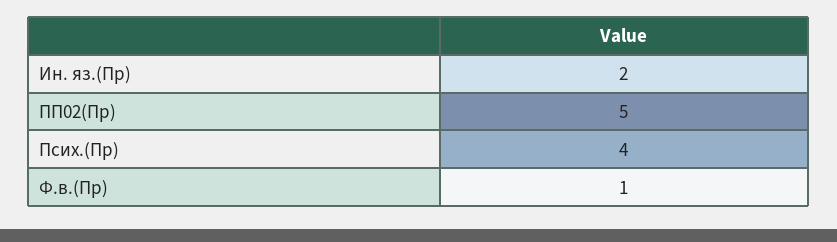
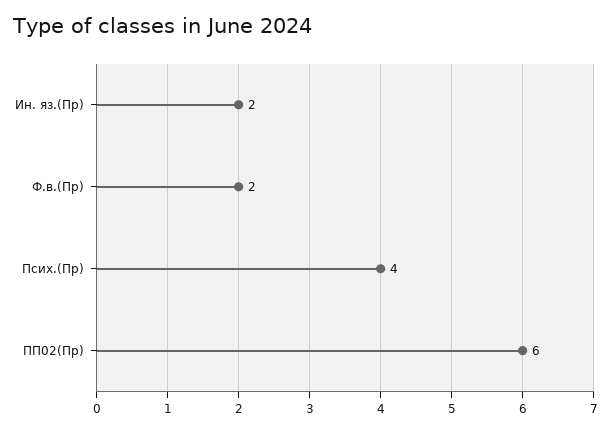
  {
    "Ин. яз.(Пр)": 2,
-   "ПП02(Пр)": 5,
+   "ПП02(Пр)": 6,
    "Псих.(Пр)": 4,
-   "Ф.в.(Пр)": 1
+   "Ф.в.(Пр)": 2
  }

